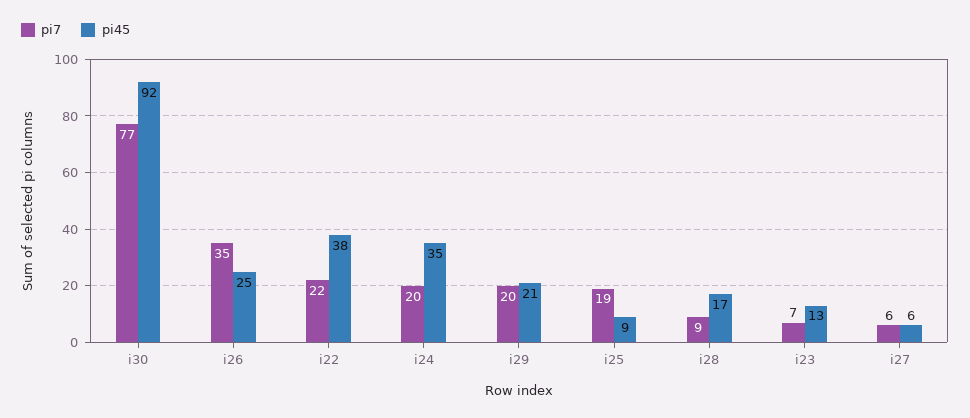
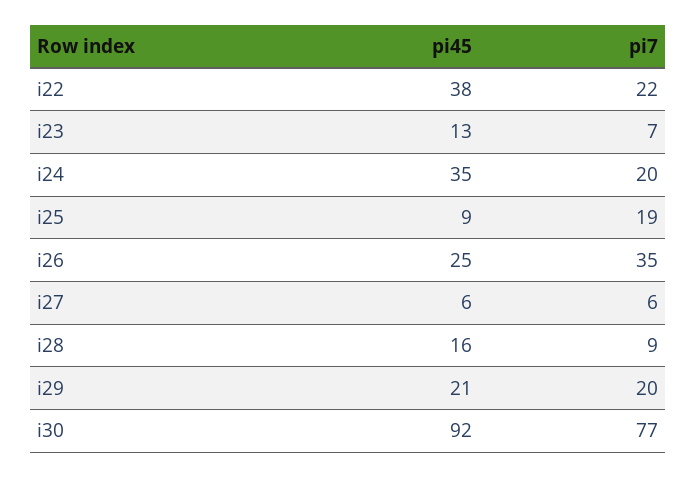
  {
    "pi7": {
      "i30": 77,
      "i26": 35,
      "i22": 22,
      "i24": 20,
      "i29": 20,
      "i25": 19,
      "i28": 9,
      "i23": 7,
      "i27": 6
    },
    "pi45": {
      "i30": 92,
      "i26": 25,
      "i22": 38,
      "i24": 35,
      "i29": 21,
      "i25": 9,
-     "i28": 17,
+     "i28": 16,
      "i23": 13,
      "i27": 6
    }
  }

